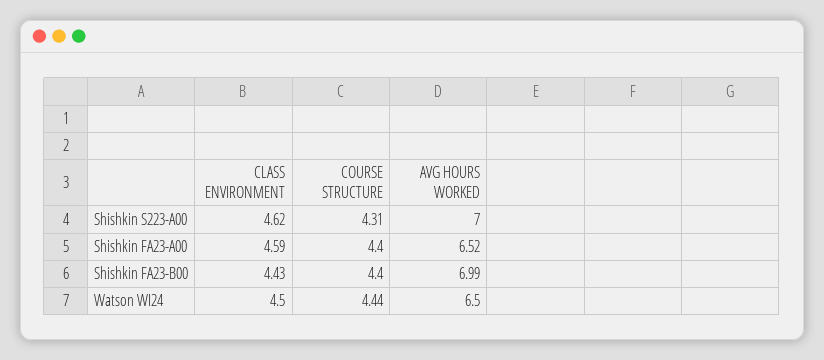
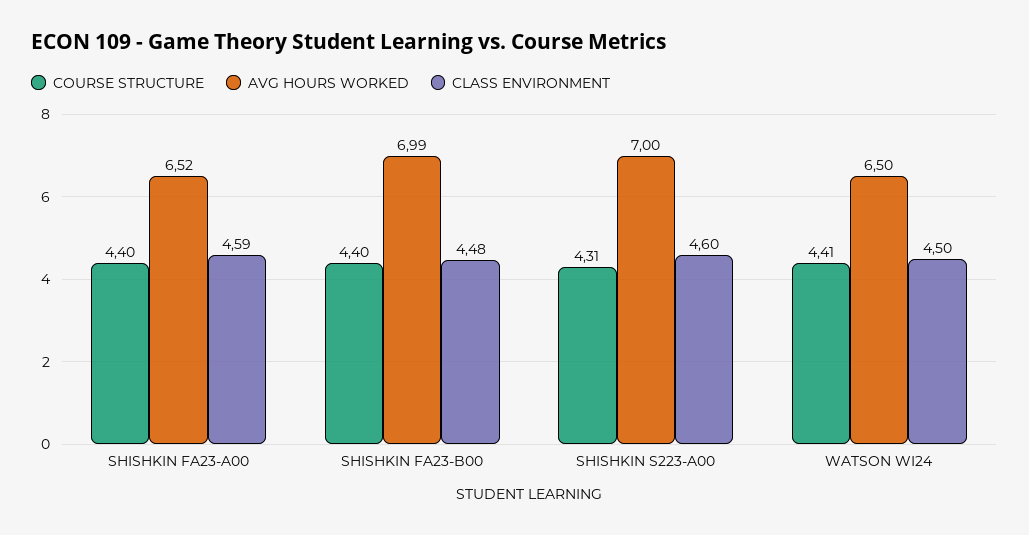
  {
    "CLASS ENVIRONMENT": {
-     "Shishkin S223-A00": 4.62,
+     "Shishkin S223-A00": 4.6,
      "Shishkin FA23-A00": 4.59,
-     "Shishkin FA23-B00": 4.43,
+     "Shishkin FA23-B00": 4.48,
      "Watson WI24": 4.5
    },
    "COURSE STRUCTURE": {
      "Shishkin S223-A00": 4.31,
      "Shishkin FA23-A00": 4.4,
      "Shishkin FA23-B00": 4.4,
-     "Watson WI24": 4.44
+     "Watson WI24": 4.41
    },
    "AVG HOURS WORKED": {
      "Shishkin S223-A00": 7,
      "Shishkin FA23-A00": 6.52,
      "Shishkin FA23-B00": 6.99,
      "Watson WI24": 6.5
    }
  }

